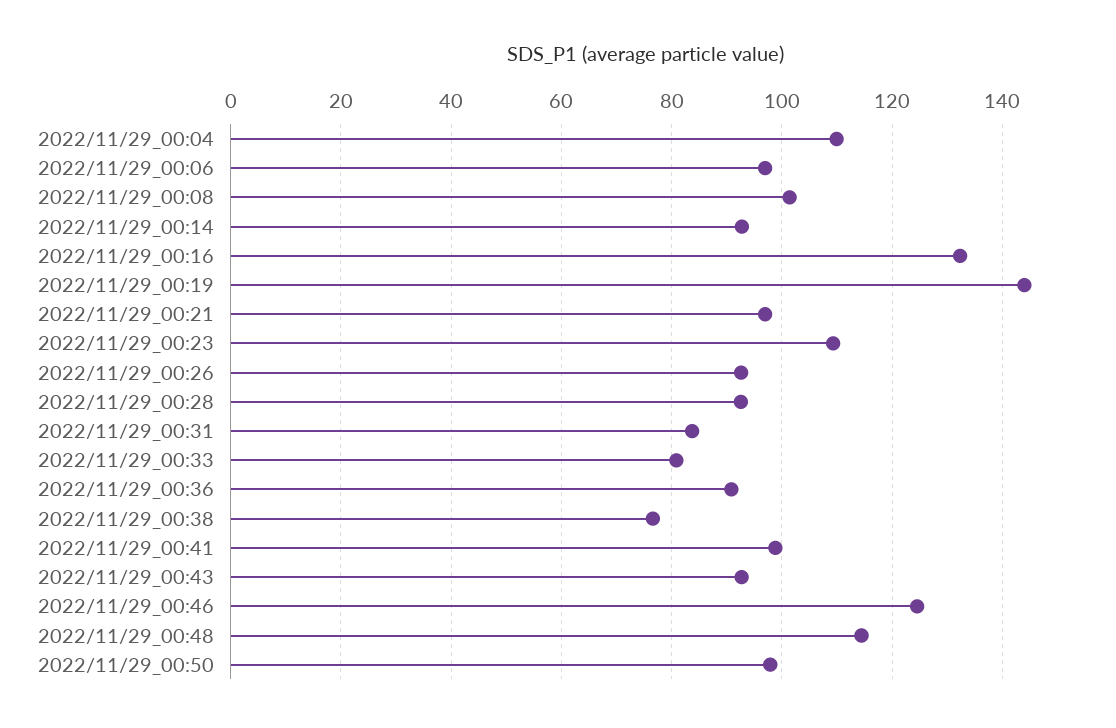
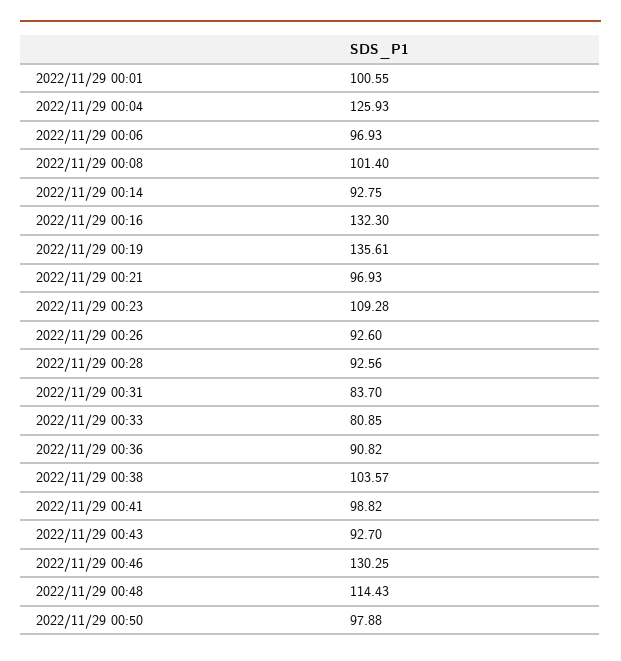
  {
-   "2022/11/29_00:04": 110,
+   "2022/11/29_00:04": 125.93,
    "2022/11/29_00:06": 96.93,
    "2022/11/29_00:08": 101.4,
    "2022/11/29_00:14": 92.75,
    "2022/11/29_00:16": 132.3,
-   "2022/11/29_00:19": 144,
+   "2022/11/29_00:19": 135.61,
    "2022/11/29_00:21": 96.93,
    "2022/11/29_00:23": 109.28,
    "2022/11/29_00:26": 92.6,
    "2022/11/29_00:28": 92.56,
    "2022/11/29_00:31": 83.7,
    "2022/11/29_00:33": 80.85,
    "2022/11/29_00:36": 90.82,
-   "2022/11/29_00:38": 76,
+   "2022/11/29_00:38": 103.57,
    "2022/11/29_00:41": 98.82,
    "2022/11/29_00:43": 92.7,
-   "2022/11/29_00:46": 124,
+   "2022/11/29_00:46": 130.25,
    "2022/11/29_00:48": 114.43,
-   "2022/11/29_00:50": 97.88
+   "2022/11/29_00:50": 97.88,
+   "2022/11/29 00:01": 100.55
  }

